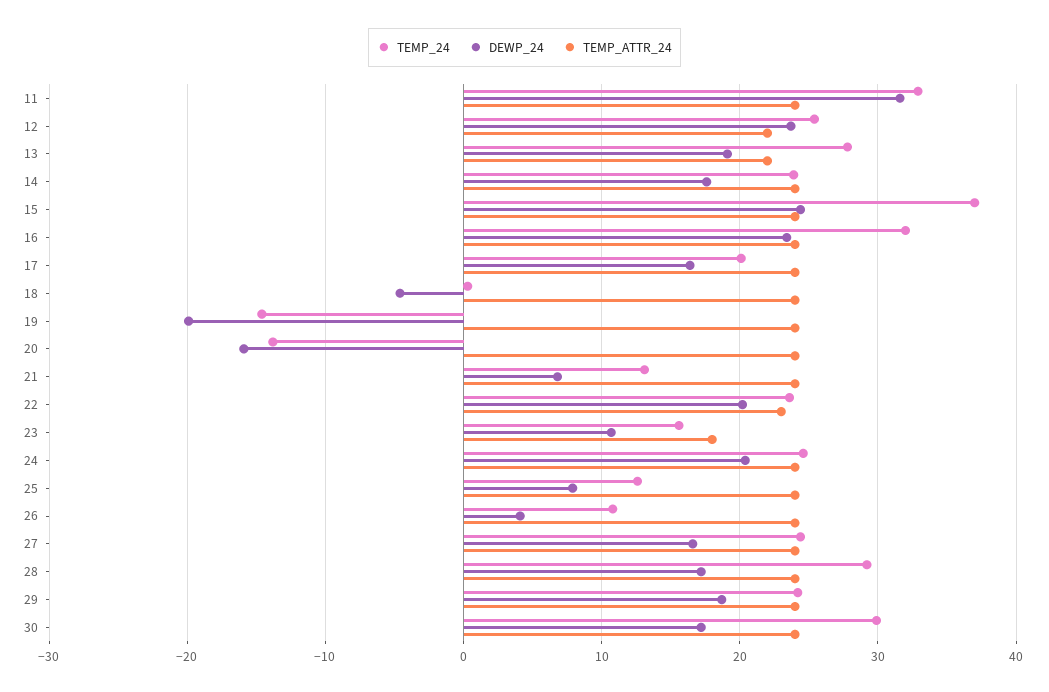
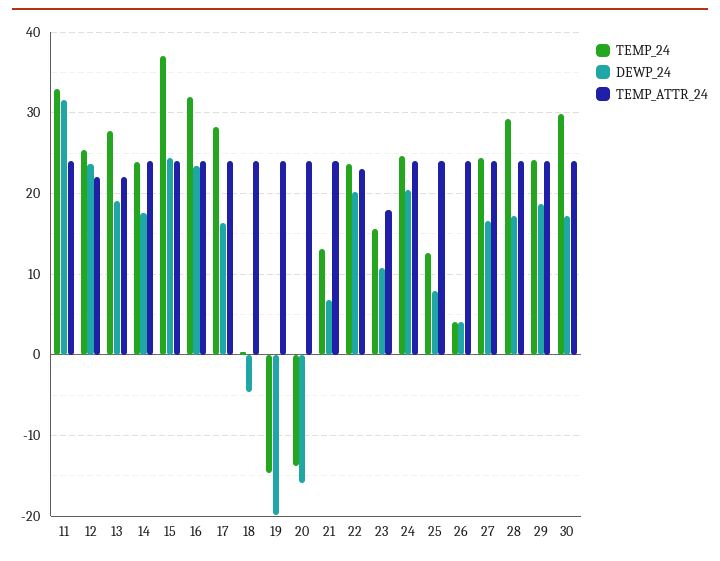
  {
    "TEMP_24": {
      "11": 33,
      "12": 25,
      "13": 28,
      "14": 24,
      "15": 37,
      "16": 32,
-     "17": 20,
+     "17": 28,
      "18": 0,
      "19": -15,
      "20": -14,
      "21": 13,
      "22": 24,
      "23": 16,
      "24": 25,
      "25": 13,
-     "26": 11,
+     "26": 4,
      "27": 24,
      "28": 29,
      "29": 24,
      "30": 30
    },
    "DEWP_24": {
      "11": 32,
      "12": 24,
      "13": 19,
      "14": 18,
      "15": 24,
      "16": 23,
      "17": 16,
      "18": -5,
      "19": -20,
      "20": -16,
      "21": 7,
      "22": 20,
      "23": 11,
      "24": 20,
      "25": 8,
      "26": 4,
      "27": 17,
      "28": 17,
      "29": 19,
      "30": 17
    },
    "TEMP_ATTR_24": {
      "11": 24,
      "12": 22,
      "13": 22,
      "14": 24,
      "15": 24,
      "16": 24,
      "17": 24,
      "18": 24,
      "19": 24,
      "20": 24,
      "21": 24,
      "22": 23,
      "23": 18,
      "24": 24,
      "25": 24,
      "26": 24,
      "27": 24,
      "28": 24,
      "29": 24,
      "30": 24
    }
  }

